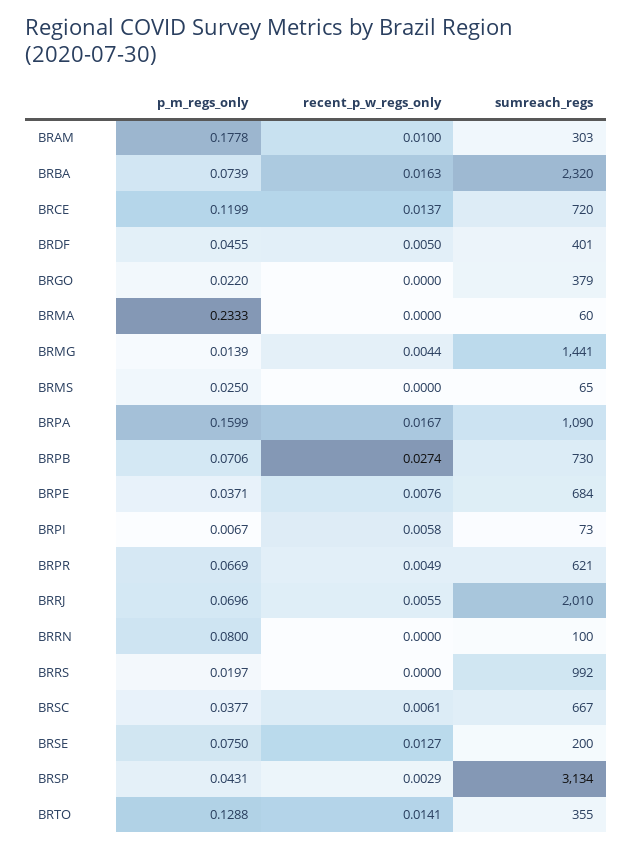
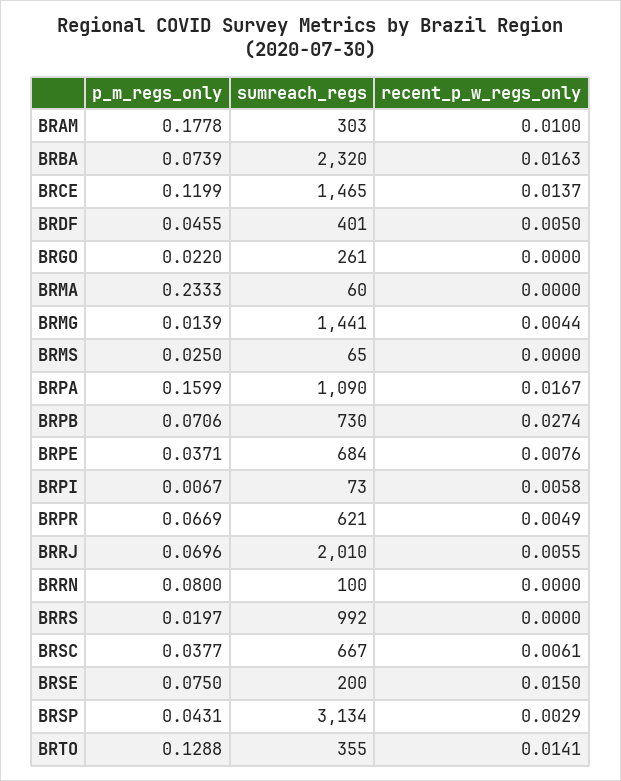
  {
    "p_m_regs_only": {
      "BRAM": 0.1778,
      "BRBA": 0.0739,
      "BRCE": 0.1199,
      "BRDF": 0.0455,
      "BRGO": 0.022,
      "BRMA": 0.2333,
      "BRMG": 0.0139,
      "BRMS": 0.025,
      "BRPA": 0.1599,
      "BRPB": 0.0706,
      "BRPE": 0.0371,
      "BRPI": 0.0067,
      "BRPR": 0.0669,
      "BRRJ": 0.0696,
      "BRRN": 0.08,
      "BRRS": 0.0197,
      "BRSC": 0.0377,
      "BRSE": 0.075,
      "BRSP": 0.0431,
      "BRTO": 0.1288
    },
    "recent_p_w_regs_only": {
      "BRAM": 0.01,
      "BRBA": 0.0163,
      "BRCE": 0.0137,
      "BRDF": 0.005,
      "BRGO": 0,
      "BRMA": 0,
      "BRMG": 0.0044,
      "BRMS": 0,
      "BRPA": 0.0167,
      "BRPB": 0.0274,
      "BRPE": 0.0076,
      "BRPI": 0.0058,
      "BRPR": 0.0049,
      "BRRJ": 0.0055,
      "BRRN": 0,
      "BRRS": 0,
      "BRSC": 0.0061,
-     "BRSE": 0.0127,
+     "BRSE": 0.015,
      "BRSP": 0.0029,
      "BRTO": 0.0141
    },
    "sumreach_regs": {
      "BRAM": 303,
      "BRBA": 2320,
-     "BRCE": 720,
+     "BRCE": 1465,
      "BRDF": 401,
-     "BRGO": 379,
+     "BRGO": 261,
      "BRMA": 60,
      "BRMG": 1441,
      "BRMS": 65,
      "BRPA": 1090,
      "BRPB": 730,
      "BRPE": 684,
      "BRPI": 73,
      "BRPR": 621,
      "BRRJ": 2010,
      "BRRN": 100,
      "BRRS": 992,
      "BRSC": 667,
      "BRSE": 200,
      "BRSP": 3134,
      "BRTO": 355
    }
  }

